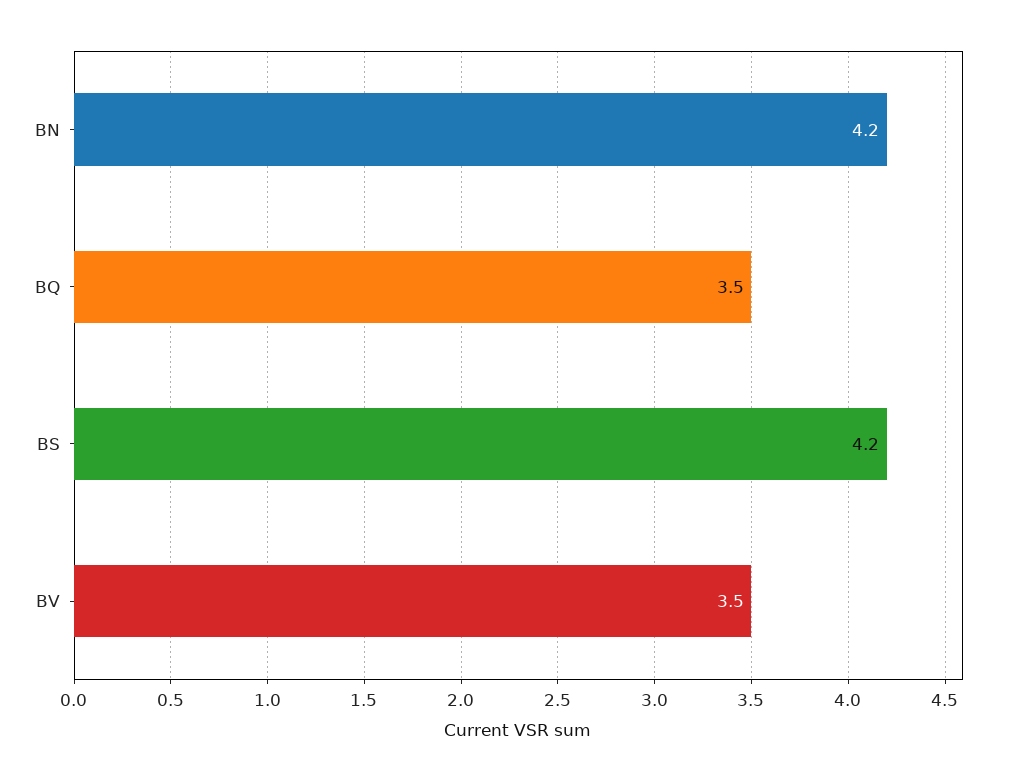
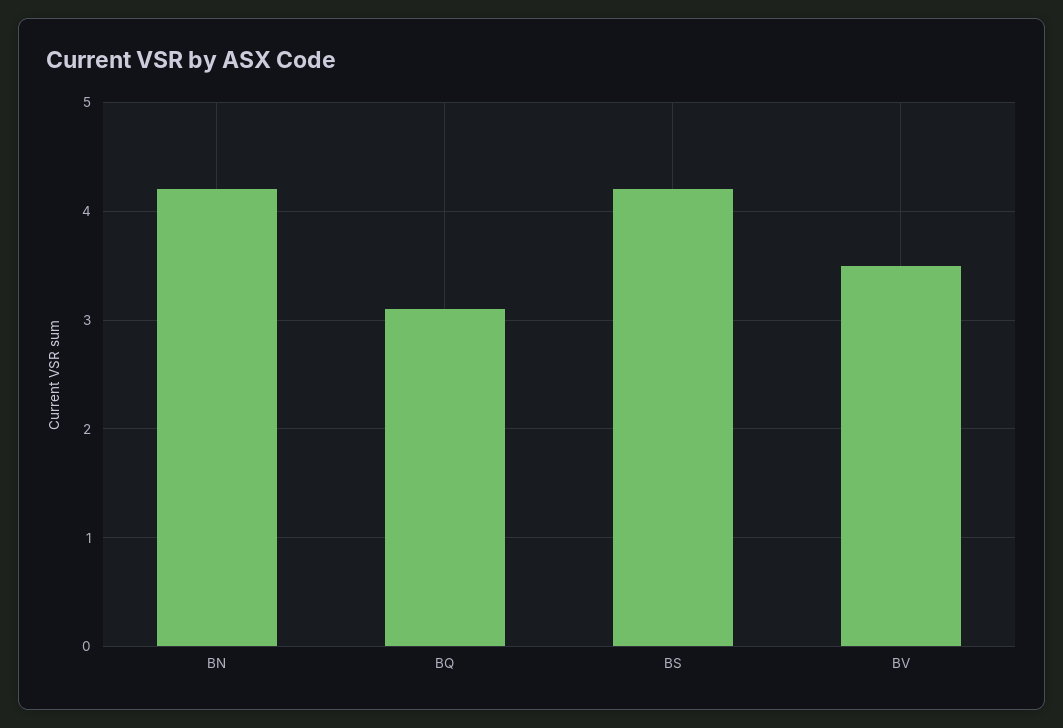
  {
    "BN": 4.2,
-   "BQ": 3.5,
+   "BQ": 3.1,
    "BS": 4.2,
    "BV": 3.5
  }

